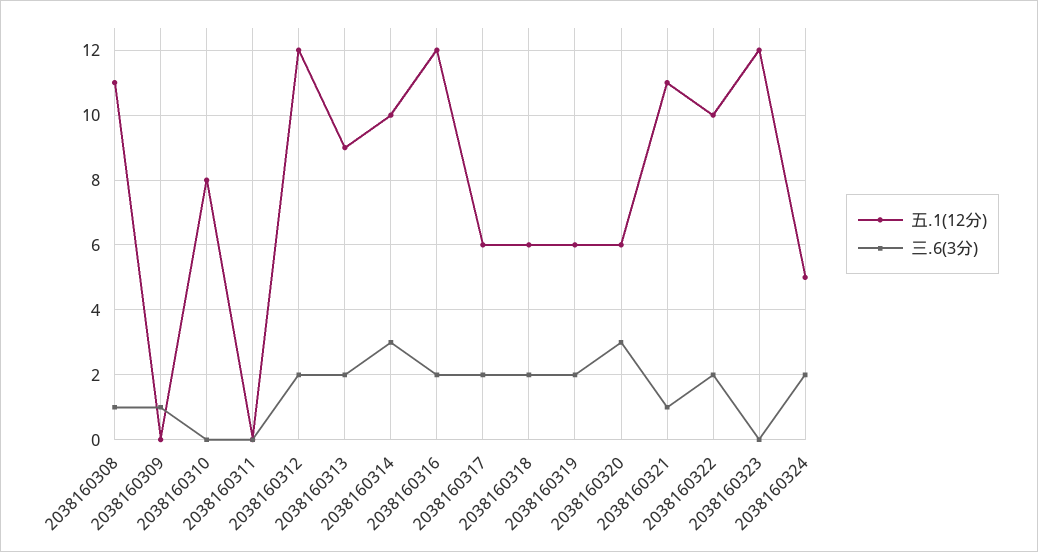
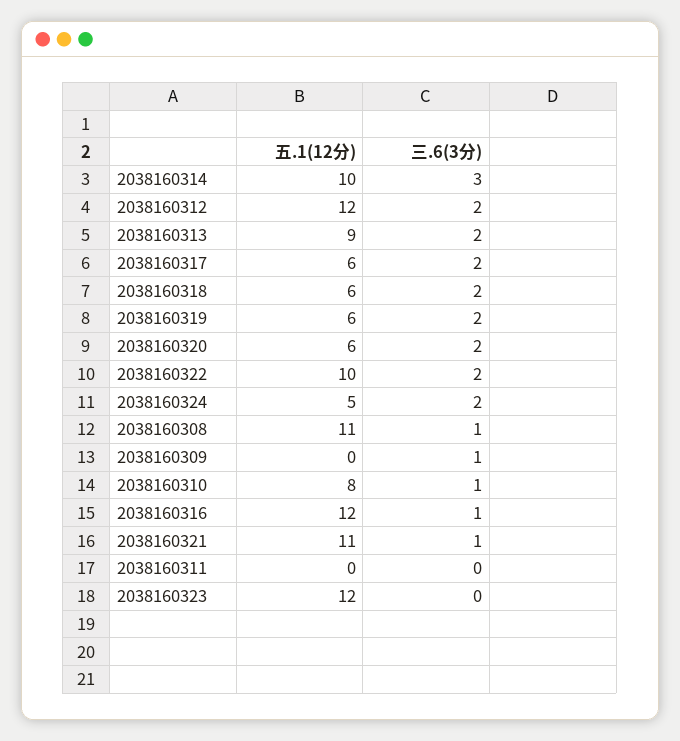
  {
    "五.1(12分)": {
      "2038160308": 11,
      "2038160309": 0,
      "2038160310": 8,
      "2038160311": 0,
      "2038160312": 12,
      "2038160313": 9,
      "2038160314": 10,
      "2038160316": 12,
      "2038160317": 6,
      "2038160318": 6,
      "2038160319": 6,
      "2038160320": 6,
      "2038160321": 11,
      "2038160322": 10,
      "2038160323": 12,
      "2038160324": 5
    },
    "三.6(3分)": {
      "2038160308": 1,
      "2038160309": 1,
-     "2038160310": 0,
+     "2038160310": 1,
      "2038160311": 0,
      "2038160312": 2,
      "2038160313": 2,
      "2038160314": 3,
-     "2038160316": 2,
+     "2038160316": 1,
      "2038160317": 2,
      "2038160318": 2,
      "2038160319": 2,
-     "2038160320": 3,
+     "2038160320": 2,
      "2038160321": 1,
      "2038160322": 2,
      "2038160323": 0,
      "2038160324": 2
    }
  }

